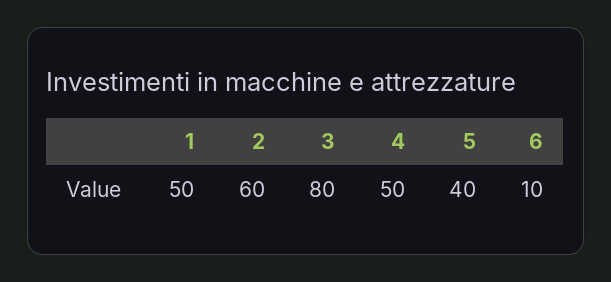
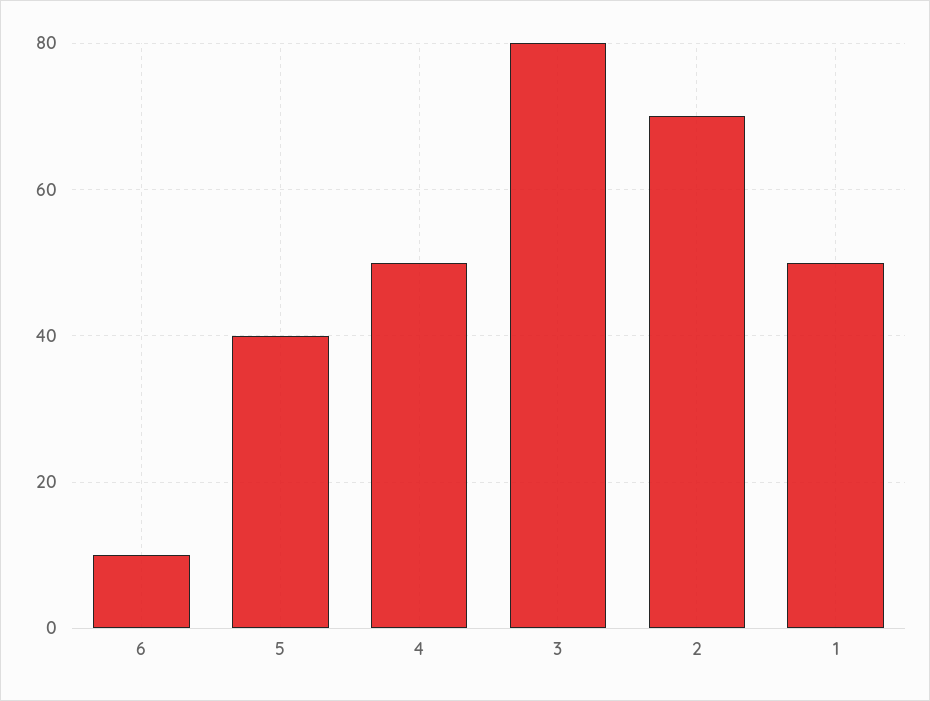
  {
    "1": 50,
-   "2": 60,
+   "2": 70,
    "3": 80,
    "4": 50,
    "5": 40,
    "6": 10
  }

